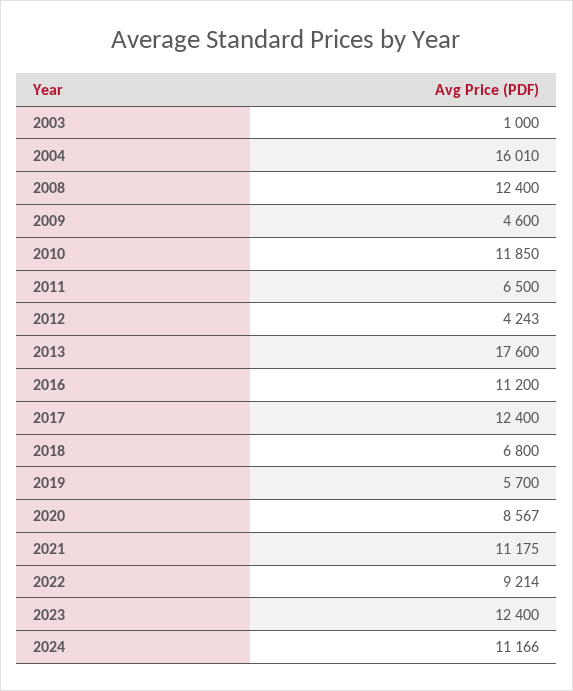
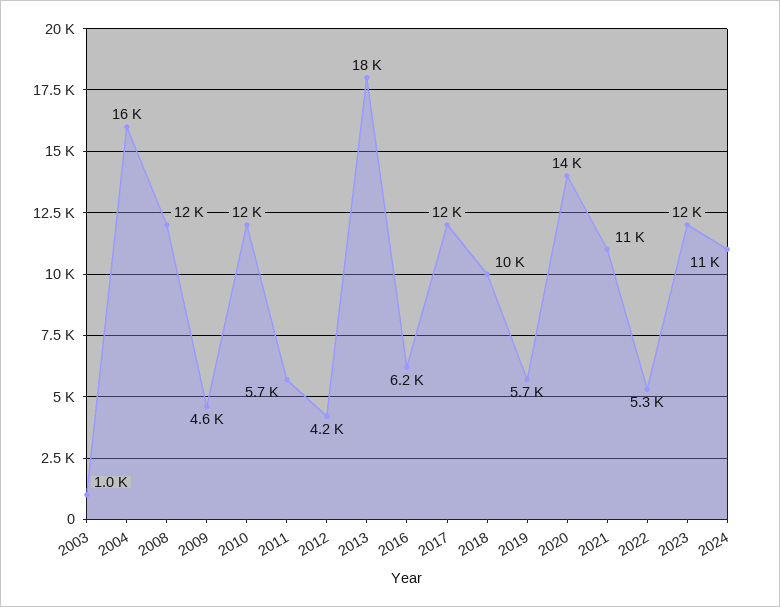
  {
    "2003": 1000,
    "2004": 16010,
    "2008": 12400,
    "2009": 4600,
    "2010": 11850,
-   "2011": 6500,
+   "2011": 5700,
    "2012": 4243,
    "2013": 17600,
-   "2016": 11200,
+   "2016": 6200,
    "2017": 12400,
-   "2018": 6800,
+   "2018": 10000,
    "2019": 5700,
-   "2020": 8567,
+   "2020": 14000,
    "2021": 11175,
-   "2022": 9214,
+   "2022": 5300,
    "2023": 12400,
    "2024": 11166
  }

